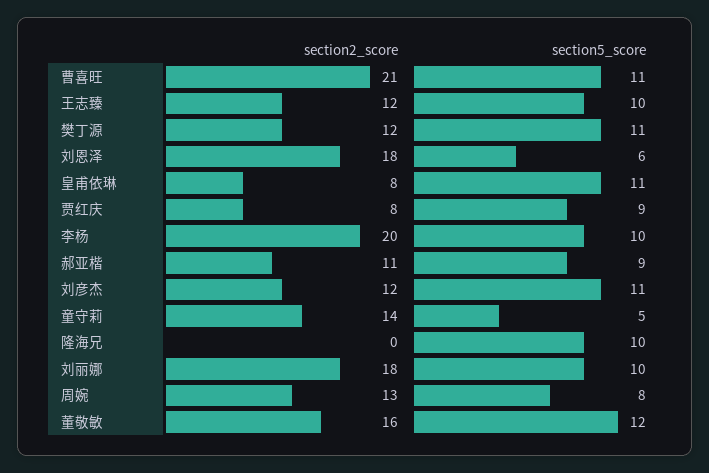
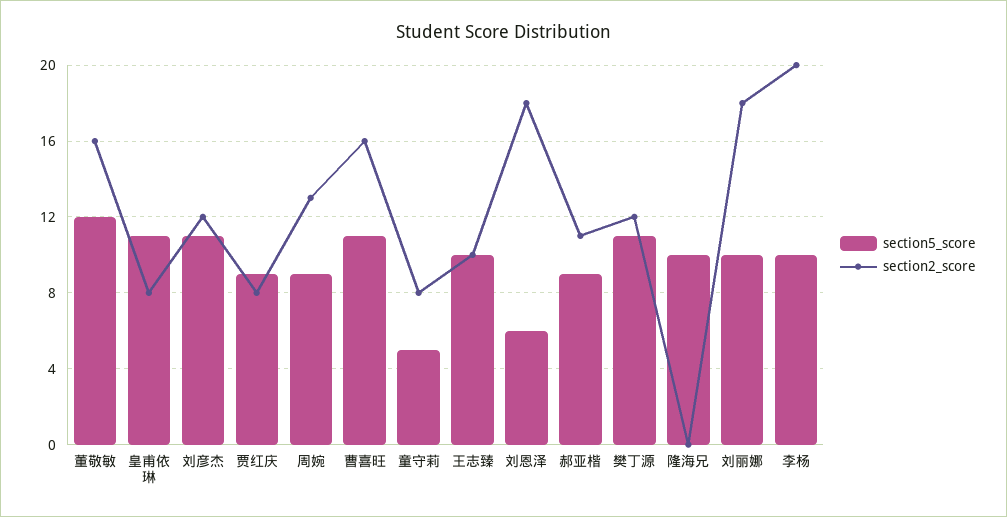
  {
    "section2_score": {
-     "曹喜旺": 21,
+     "曹喜旺": 16,
-     "王志臻": 12,
+     "王志臻": 10,
      "樊丁源": 12,
      "刘恩泽": 18,
      "皇甫依琳": 8,
      "贾红庆": 8,
      "李杨": 20,
      "郝亚楷": 11,
      "刘彦杰": 12,
-     "童守莉": 14,
+     "童守莉": 8,
      "隆海兄": 0,
      "刘丽娜": 18,
      "周婉": 13,
      "董敬敏": 16
    },
    "section5_score": {
      "曹喜旺": 11,
      "王志臻": 10,
      "樊丁源": 11,
      "刘恩泽": 6,
      "皇甫依琳": 11,
      "贾红庆": 9,
      "李杨": 10,
      "郝亚楷": 9,
      "刘彦杰": 11,
      "童守莉": 5,
      "隆海兄": 10,
      "刘丽娜": 10,
-     "周婉": 8,
+     "周婉": 9,
      "董敬敏": 12
    }
  }

